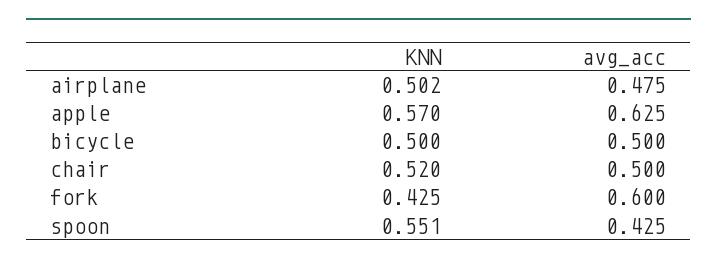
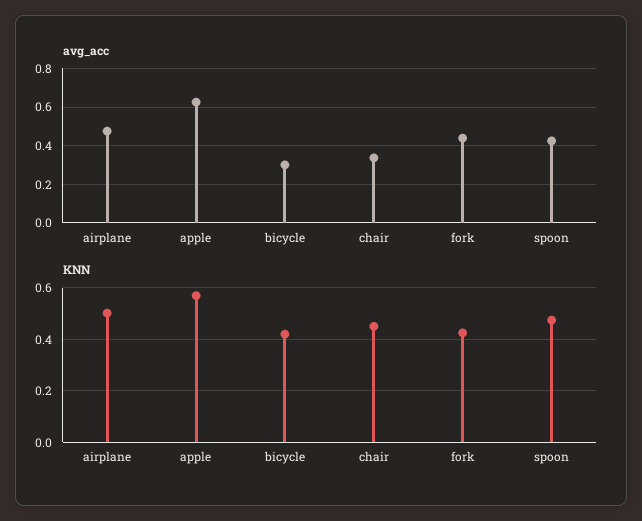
  {
    "KNN": {
      "airplane": 0.502,
      "apple": 0.57,
-     "bicycle": 0.5,
+     "bicycle": 0.425,
-     "chair": 0.52,
+     "chair": 0.45,
      "fork": 0.425,
-     "spoon": 0.551
+     "spoon": 0.475
    },
    "avg_acc": {
      "airplane": 0.475,
      "apple": 0.625,
-     "bicycle": 0.5,
+     "bicycle": 0.3,
-     "chair": 0.5,
+     "chair": 0.35,
-     "fork": 0.6,
+     "fork": 0.45,
      "spoon": 0.425
    }
  }

